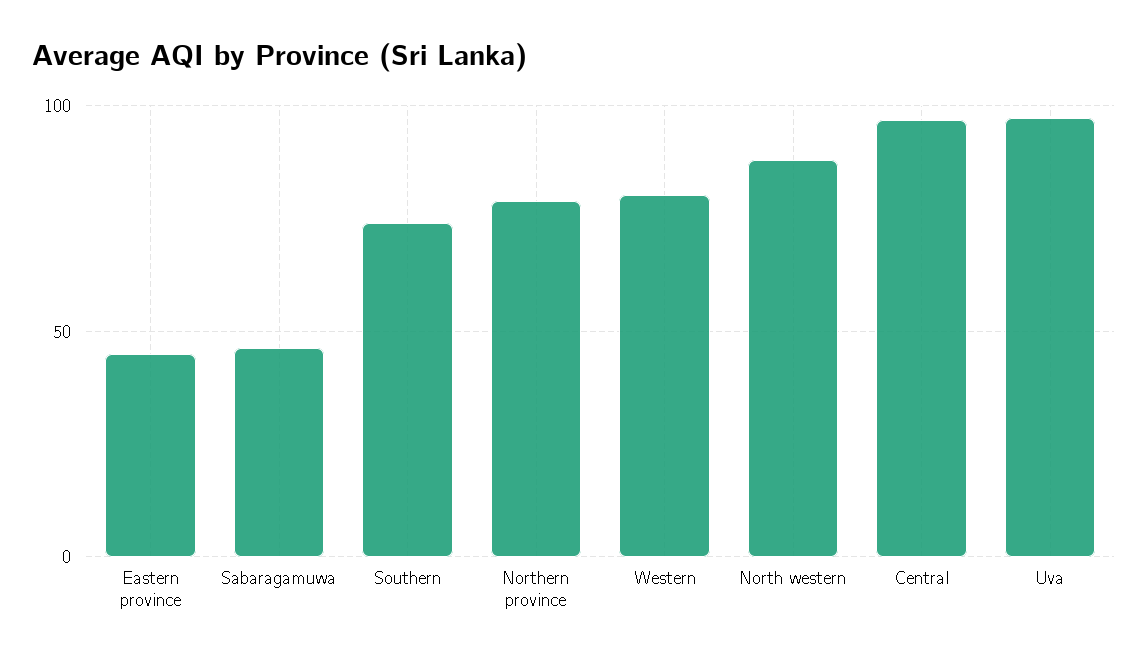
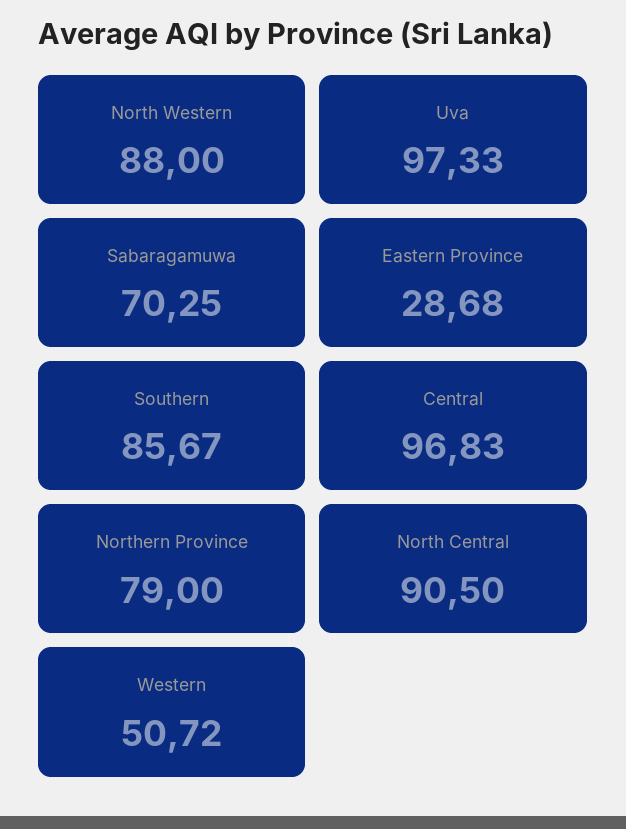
  {
-   "Eastern province": 45,
+   "Eastern province": 28.68,
-   "Sabaragamuwa": 45,
+   "Sabaragamuwa": 70.25,
-   "Southern": 75,
+   "Southern": 85.67,
    "Northern province": 79,
-   "Western": 80,
+   "Western": 50.72,
    "North western": 88,
    "Central": 96.83,
-   "Uva": 97.33
+   "Uva": 97.33,
+   "North Central": 90.5
  }

